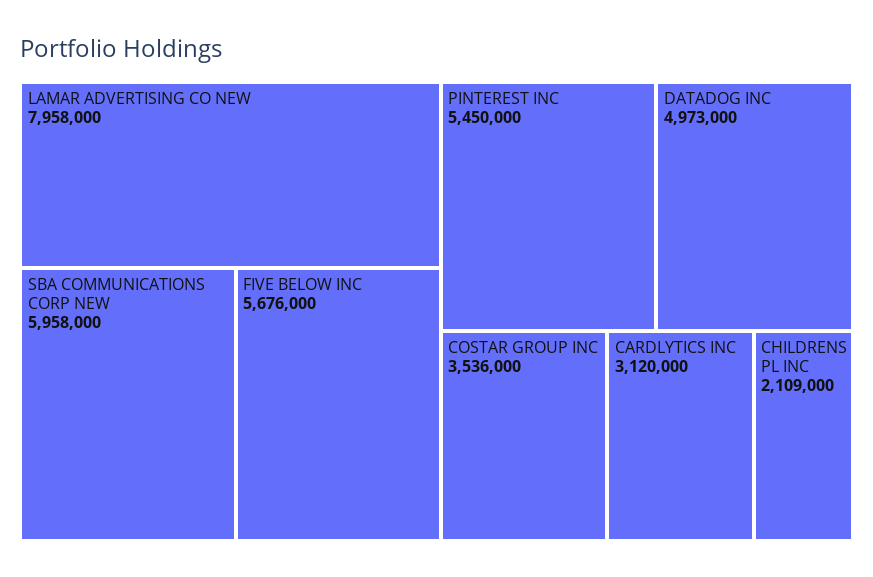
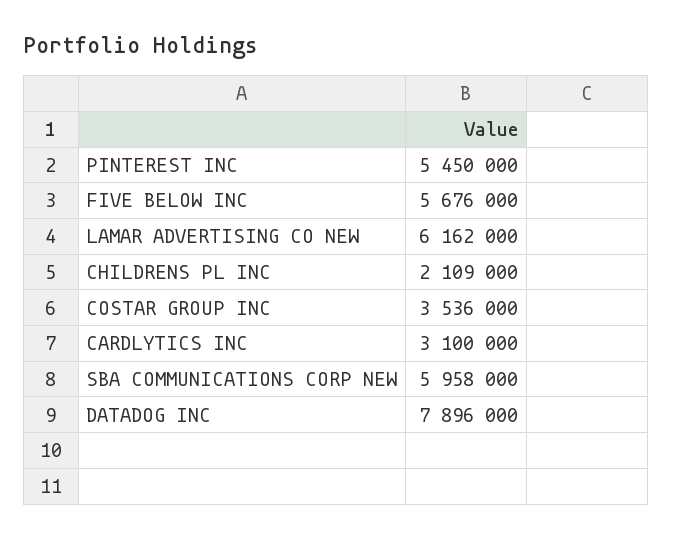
  {
-   "LAMAR ADVERTISING CO NEW": 7958000,
+   "LAMAR ADVERTISING CO NEW": 6162000,
    "SBA COMMUNICATIONS CORP NEW": 5958000,
    "FIVE BELOW INC": 5676000,
    "PINTEREST INC": 5450000,
-   "DATADOG INC": 4973000,
+   "DATADOG INC": 7896000,
    "COSTAR GROUP INC": 3536000,
-   "CARDLYTICS INC": 3120000,
+   "CARDLYTICS INC": 3100000,
    "CHILDRENS PL INC": 2109000
  }

